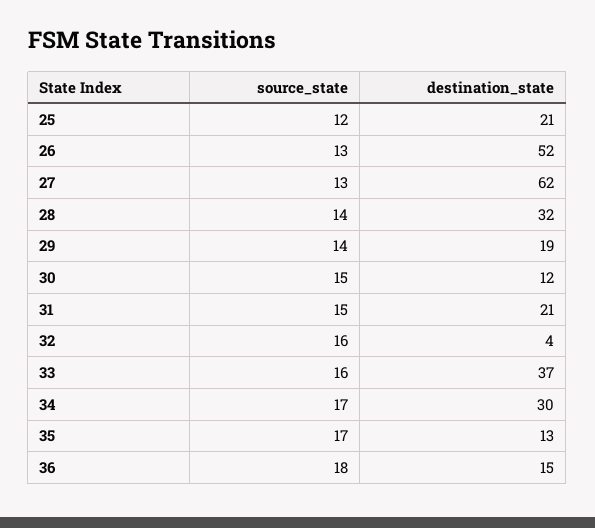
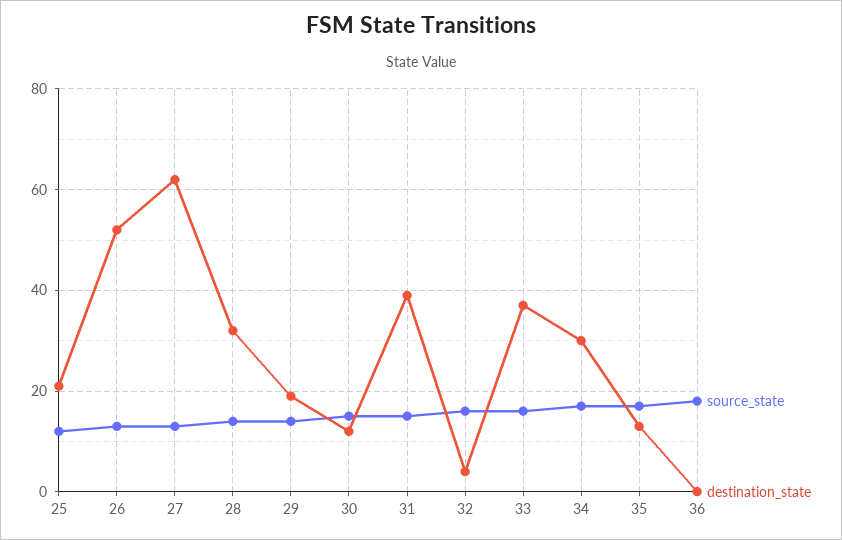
  {
    "source_state": {
      "25": 12,
      "26": 13,
      "27": 13,
      "28": 14,
      "29": 14,
      "30": 15,
      "31": 15,
      "32": 16,
      "33": 16,
      "34": 17,
      "35": 17,
      "36": 18
    },
    "destination_state": {
      "25": 21,
      "26": 52,
      "27": 62,
      "28": 32,
      "29": 19,
      "30": 12,
-     "31": 21,
+     "31": 40,
      "32": 4,
      "33": 37,
      "34": 30,
      "35": 13,
-     "36": 15
+     "36": 0
    }
  }

